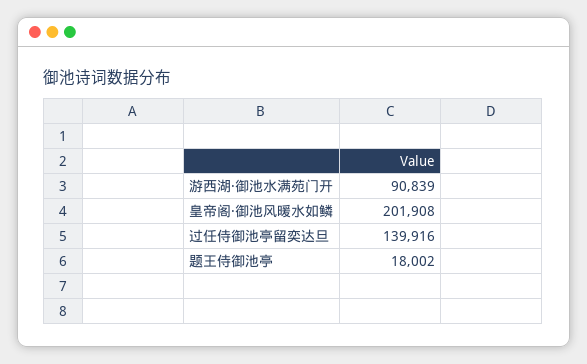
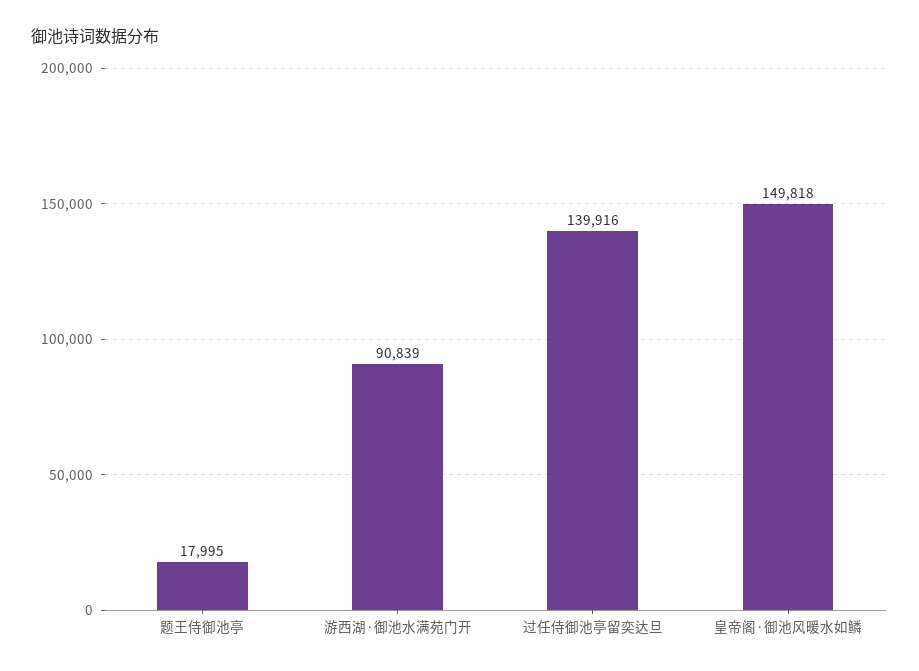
  {
    "游西湖·御池水满苑门开": 90839,
-   "皇帝阁·御池风暖水如鳞": 201908,
+   "皇帝阁·御池风暖水如鳞": 149818,
    "过任侍御池亭留奕达旦": 139916,
-   "题王侍御池亭": 18002
+   "题王侍御池亭": 17995
  }

